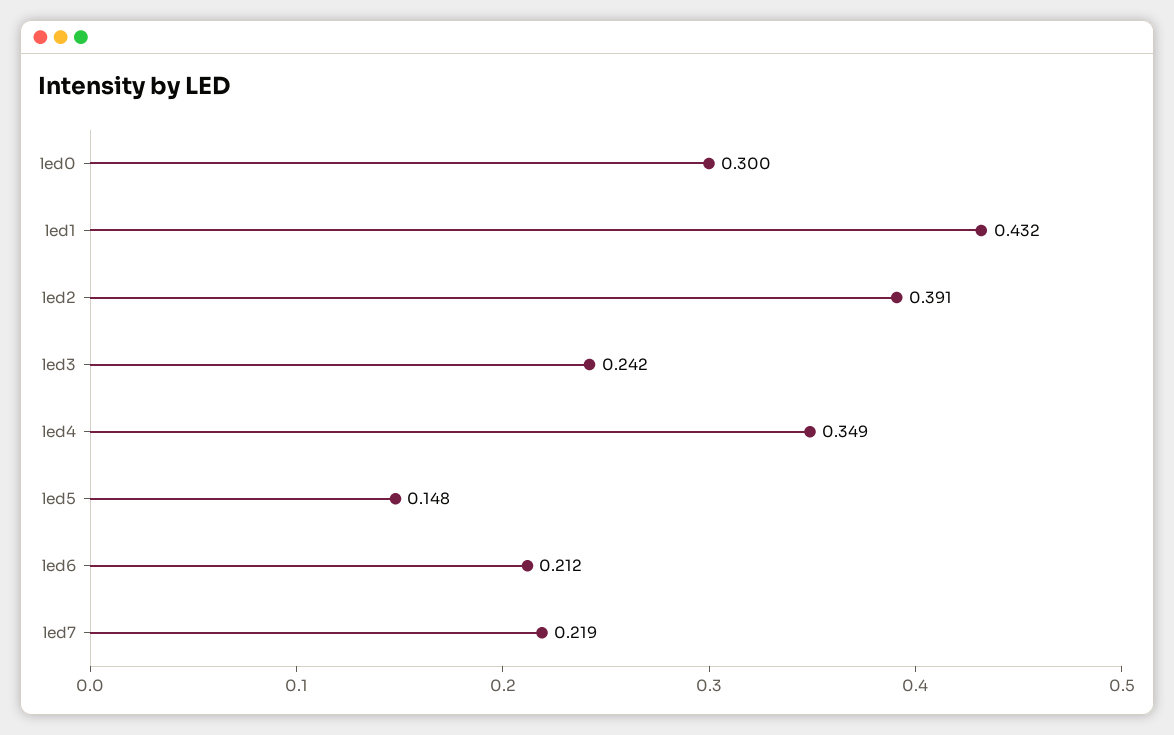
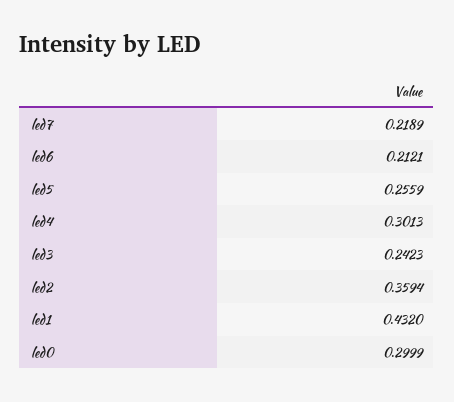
  {
    "led0": 0.2999,
    "led1": 0.432,
-   "led2": 0.391,
+   "led2": 0.3594,
    "led3": 0.2423,
-   "led4": 0.349,
+   "led4": 0.3013,
-   "led5": 0.148,
+   "led5": 0.2559,
    "led6": 0.2121,
    "led7": 0.2189
  }

